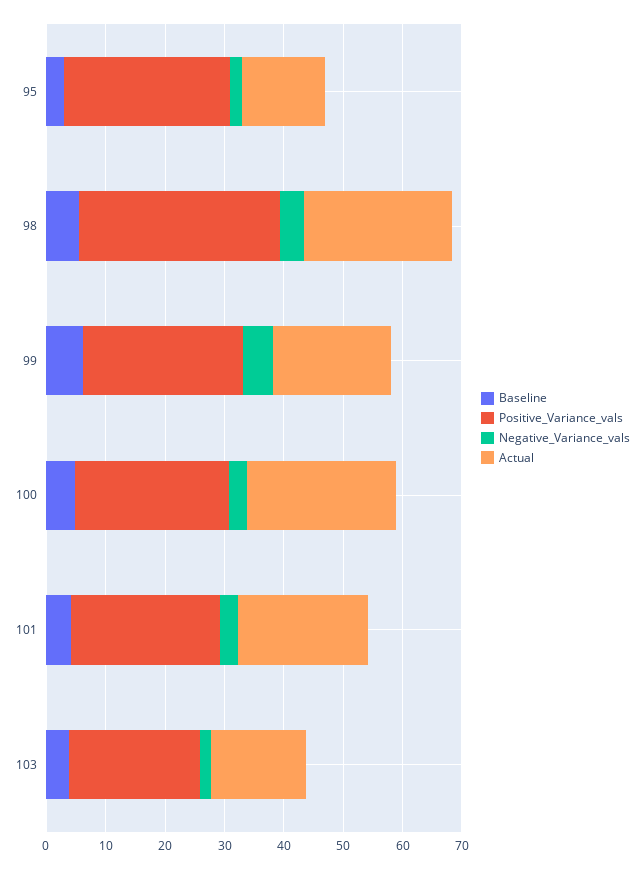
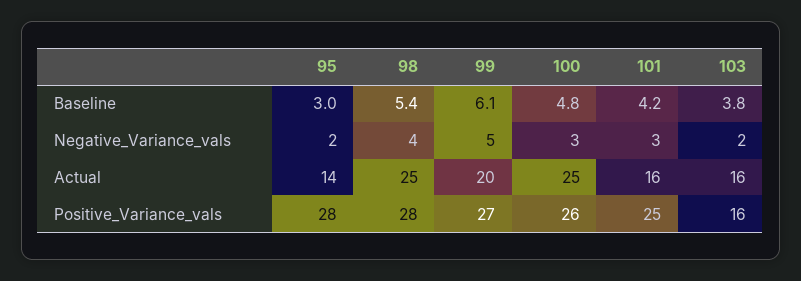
  {
    "Baseline": {
      "95": 3,
      "98": 5.4,
      "99": 6.1,
      "100": 4.8,
      "101": 4.2,
      "103": 3.8
    },
    "Positive_Variance_vals": {
      "95": 28,
-     "98": 34,
+     "98": 28,
      "99": 27,
      "100": 26,
      "101": 25,
-     "103": 22
+     "103": 16
    },
    "Negative_Variance_vals": {
      "95": 2,
      "98": 4,
      "99": 5,
      "100": 3,
      "101": 3,
      "103": 2
    },
    "Actual": {
      "95": 14,
      "98": 25,
      "99": 20,
      "100": 25,
-     "101": 22,
+     "101": 16,
      "103": 16
    }
  }

